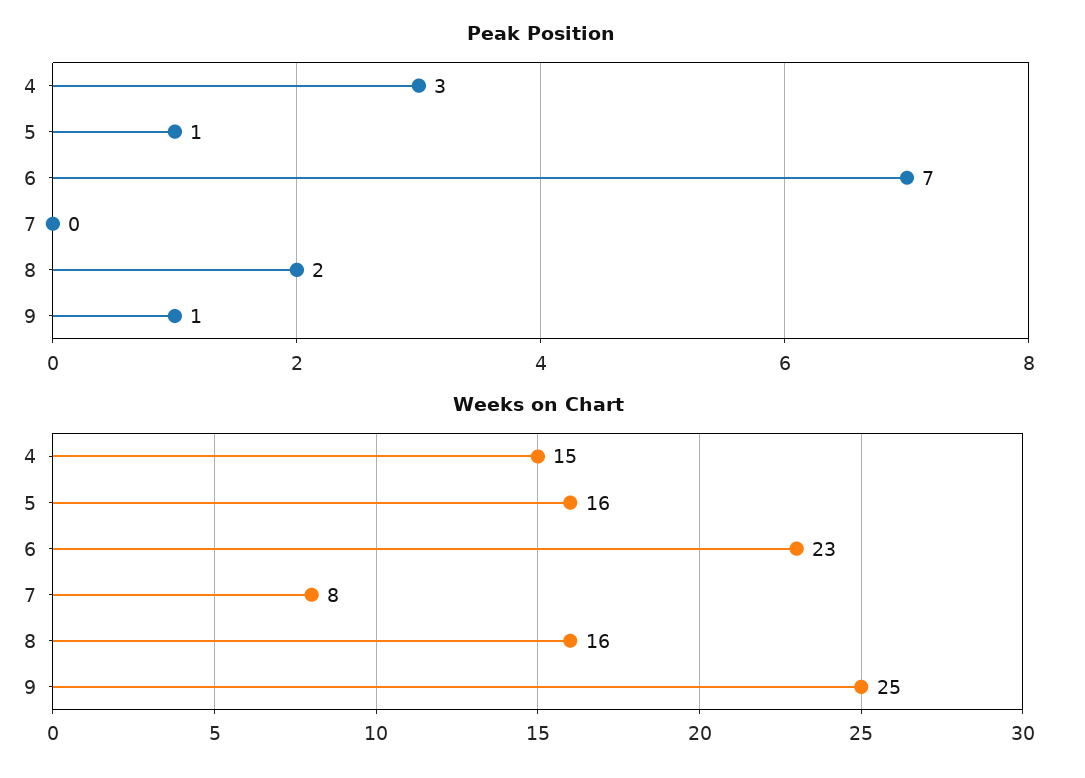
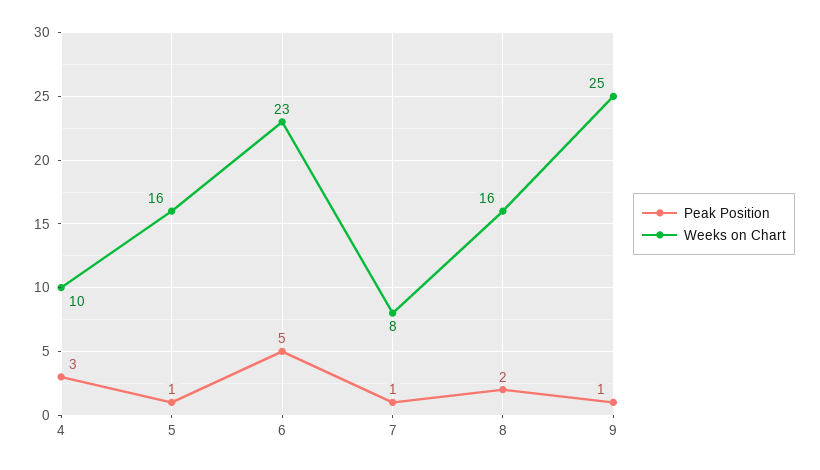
  {
    "Peak Position": {
      "4": 3,
      "5": 1,
-     "6": 7,
+     "6": 5,
-     "7": 0,
+     "7": 1,
      "8": 2,
      "9": 1
    },
    "Weeks on Chart": {
-     "4": 15,
+     "4": 10,
      "5": 16,
      "6": 23,
      "7": 8,
      "8": 16,
      "9": 25
    }
  }

